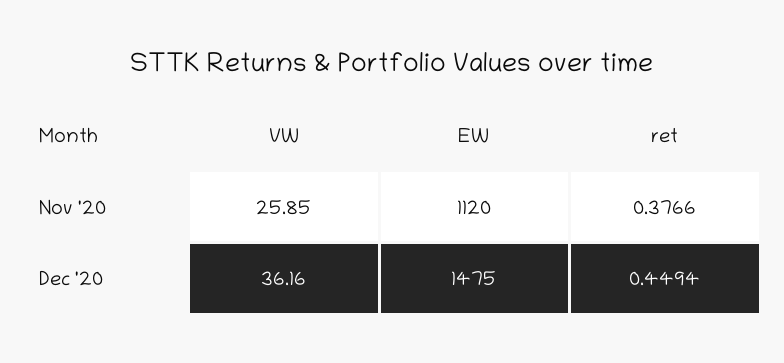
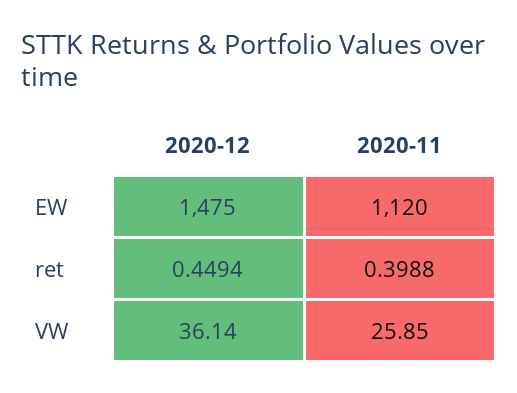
  {
    "VW": {
      "Nov '20": 25.85,
-     "Dec '20": 36.16
+     "Dec '20": 36.14
    },
    "EW": {
      "Nov '20": 1120,
      "Dec '20": 1475
    },
    "ret": {
-     "Nov '20": 0.3766,
+     "Nov '20": 0.3988,
      "Dec '20": 0.4494
    }
  }

